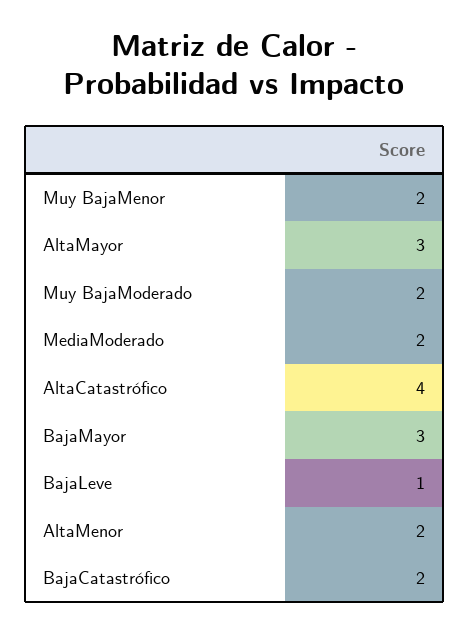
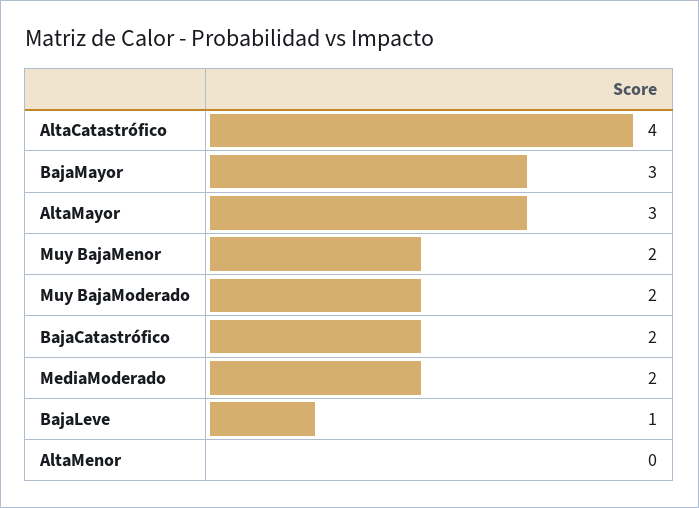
  {
    "Muy BajaMenor": 2,
    "AltaMayor": 3,
    "Muy BajaModerado": 2,
    "MediaModerado": 2,
    "AltaCatastrófico": 4,
    "BajaMayor": 3,
    "BajaLeve": 1,
-   "AltaMenor": 2,
+   "AltaMenor": 0,
    "BajaCatastrófico": 2
  }

